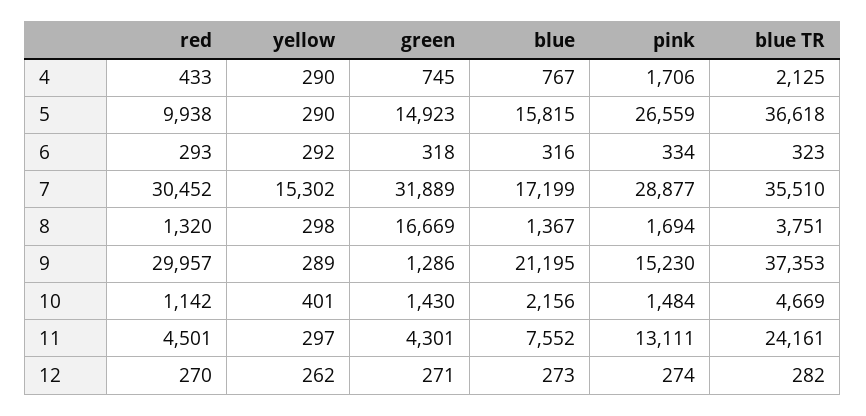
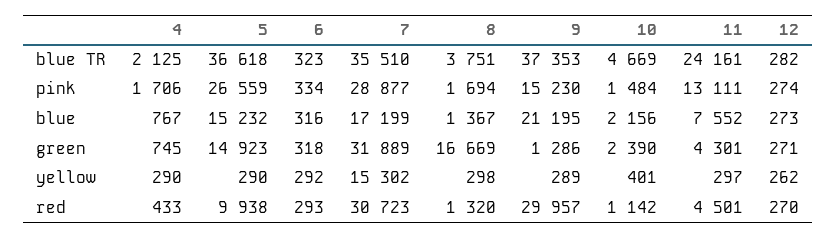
  {
    "red": {
      "4": 433,
      "5": 9938,
      "6": 293,
-     "7": 30452,
+     "7": 30723,
      "8": 1320,
      "9": 29957,
      "10": 1142,
      "11": 4501,
      "12": 270
    },
    "yellow": {
      "4": 290,
      "5": 290,
      "6": 292,
      "7": 15302,
      "8": 298,
      "9": 289,
      "10": 401,
      "11": 297,
      "12": 262
    },
    "green": {
      "4": 745,
      "5": 14923,
      "6": 318,
      "7": 31889,
      "8": 16669,
      "9": 1286,
-     "10": 1430,
+     "10": 2390,
      "11": 4301,
      "12": 271
    },
    "blue": {
      "4": 767,
-     "5": 15815,
+     "5": 15232,
      "6": 316,
      "7": 17199,
      "8": 1367,
      "9": 21195,
      "10": 2156,
      "11": 7552,
      "12": 273
    },
    "pink": {
      "4": 1706,
      "5": 26559,
      "6": 334,
      "7": 28877,
      "8": 1694,
      "9": 15230,
      "10": 1484,
      "11": 13111,
      "12": 274
    },
    "blue TR": {
      "4": 2125,
      "5": 36618,
      "6": 323,
      "7": 35510,
      "8": 3751,
      "9": 37353,
      "10": 4669,
      "11": 24161,
      "12": 282
    }
  }

